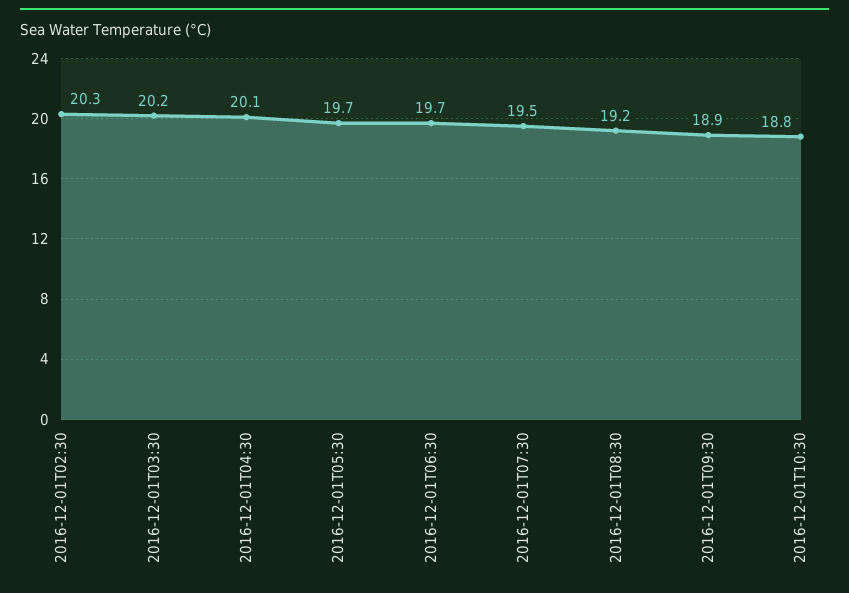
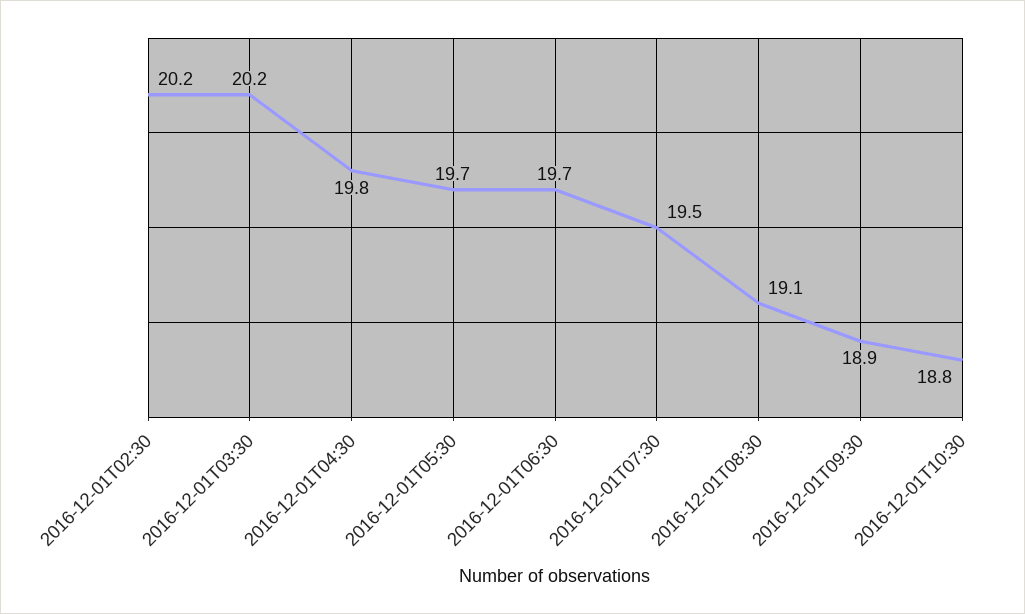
  {
-   "2016-12-01T02:30": 20.3,
+   "2016-12-01T02:30": 20.2,
    "2016-12-01T03:30": 20.2,
-   "2016-12-01T04:30": 20.1,
+   "2016-12-01T04:30": 19.8,
    "2016-12-01T05:30": 19.7,
    "2016-12-01T06:30": 19.7,
    "2016-12-01T07:30": 19.5,
-   "2016-12-01T08:30": 19.2,
+   "2016-12-01T08:30": 19.1,
    "2016-12-01T09:30": 18.9,
    "2016-12-01T10:30": 18.8
  }

